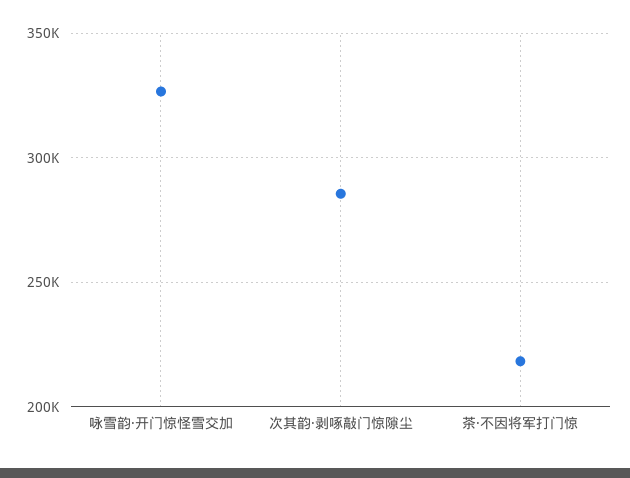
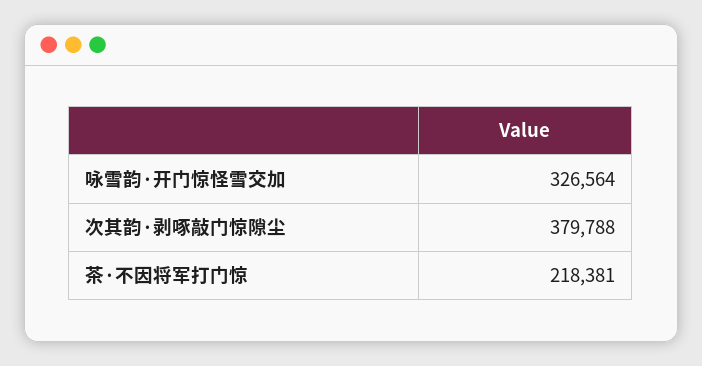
  {
    "咏雪韵·开门惊怪雪交加": 326564,
-   "次其韵·剥啄敲门惊隙尘": 285000,
+   "次其韵·剥啄敲门惊隙尘": 379788,
    "茶·不因将军打门惊": 218381
  }

